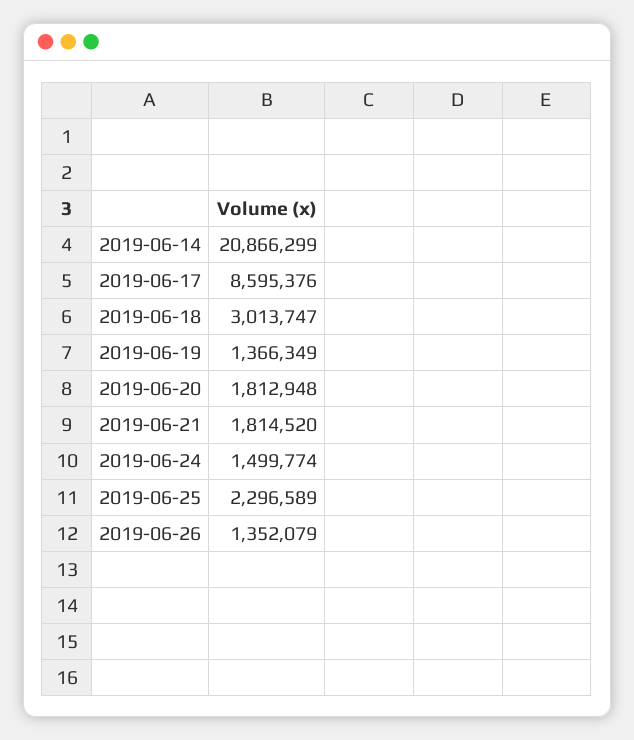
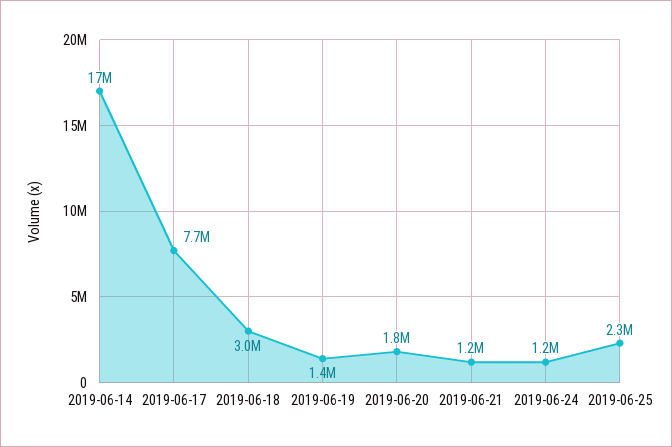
  {
-   "2019-06-14": 20866299,
+   "2019-06-14": 17000000,
-   "2019-06-17": 8595376,
+   "2019-06-17": 7700000,
    "2019-06-18": 3013747,
    "2019-06-19": 1366349,
    "2019-06-20": 1812948,
-   "2019-06-21": 1814520,
+   "2019-06-21": 1200000,
-   "2019-06-24": 1499774,
+   "2019-06-24": 1200000,
-   "2019-06-25": 2296589,
+   "2019-06-25": 2296589
-   "2019-06-26": 1352079
  }

